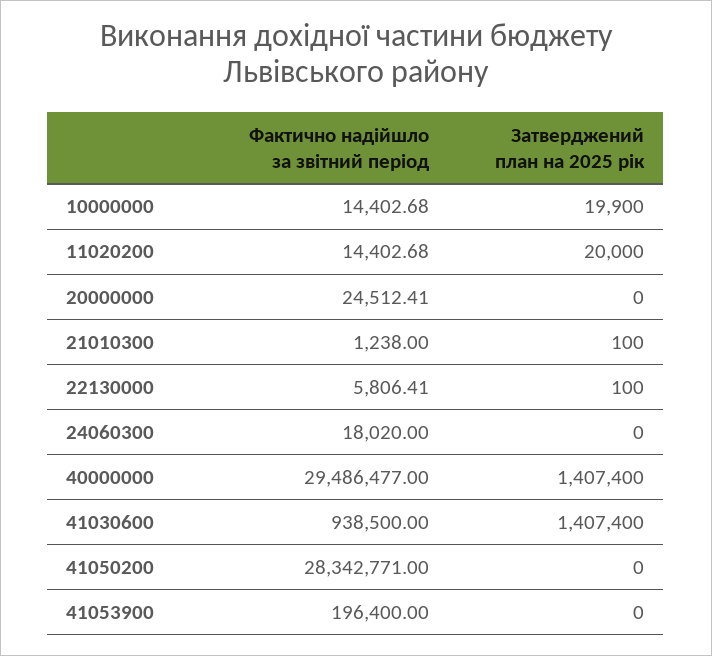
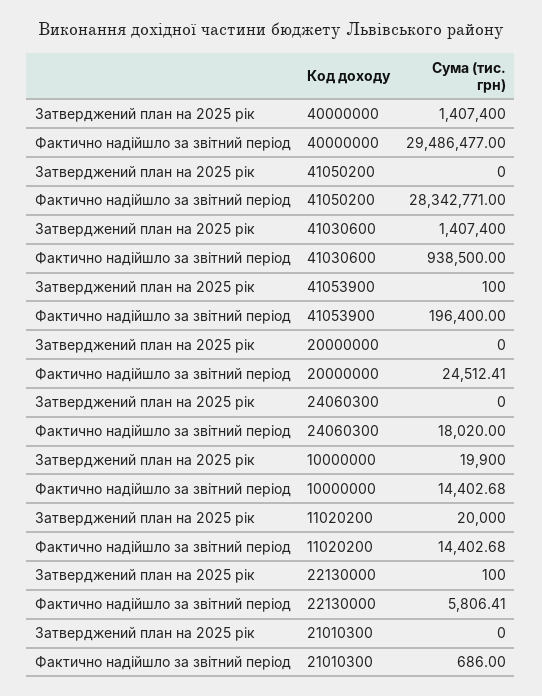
  {
    "Фактично надійшло за звітний період": {
      "10000000": 14402.68,
      "11020200": 14402.68,
      "20000000": 24512.41,
-     "21010300": 1238,
+     "21010300": 686,
      "22130000": 5806.41,
      "24060300": 18020,
      "40000000": 29486477,
      "41030600": 938500,
      "41050200": 28342771,
      "41053900": 196400
    },
    "Затверджений план на 2025 рік": {
      "10000000": 19900,
      "11020200": 20000,
      "20000000": 0,
-     "21010300": 100,
+     "21010300": 0,
      "22130000": 100,
      "24060300": 0,
      "40000000": 1407400,
      "41030600": 1407400,
      "41050200": 0,
-     "41053900": 0
+     "41053900": 100
    }
  }

